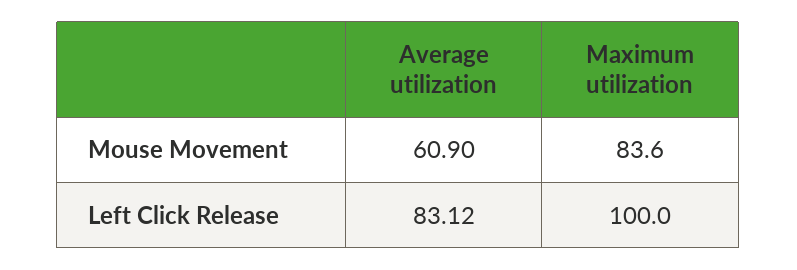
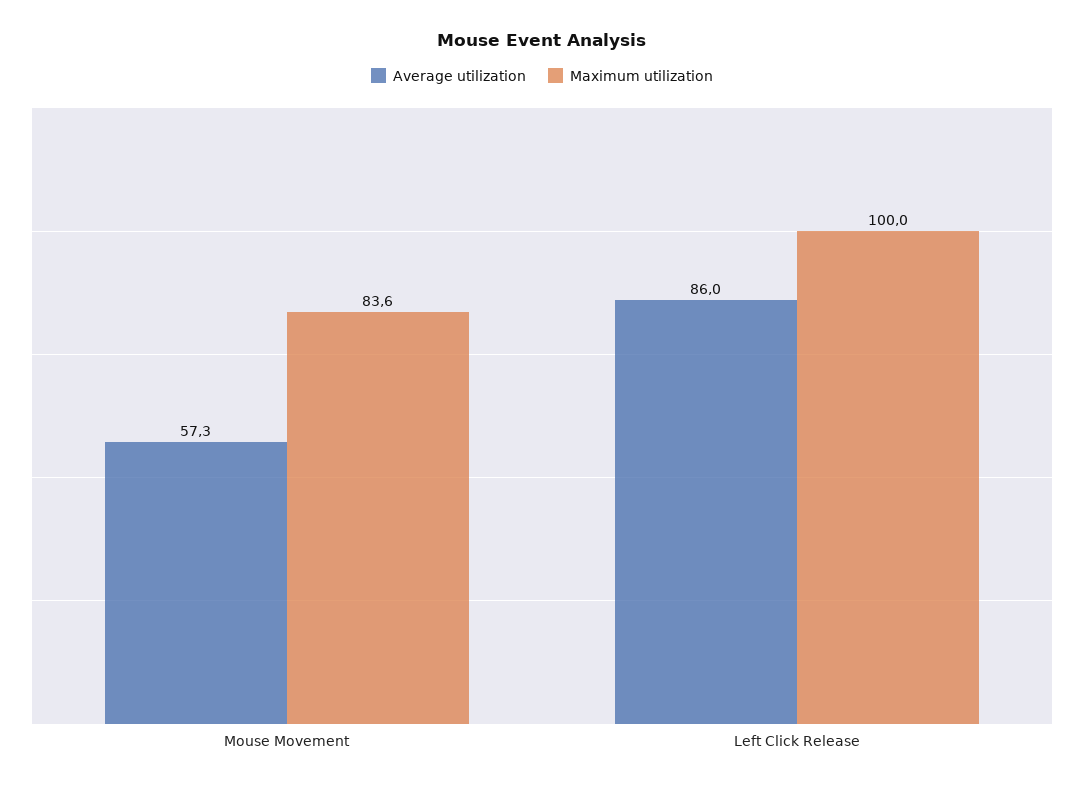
  {
    "Average utilization": {
-     "Mouse Movement": 60.9,
+     "Mouse Movement": 57.3,
-     "Left Click Release": 83.12
+     "Left Click Release": 86
    },
    "Maximum utilization": {
      "Mouse Movement": 83.6,
      "Left Click Release": 100
    }
  }

